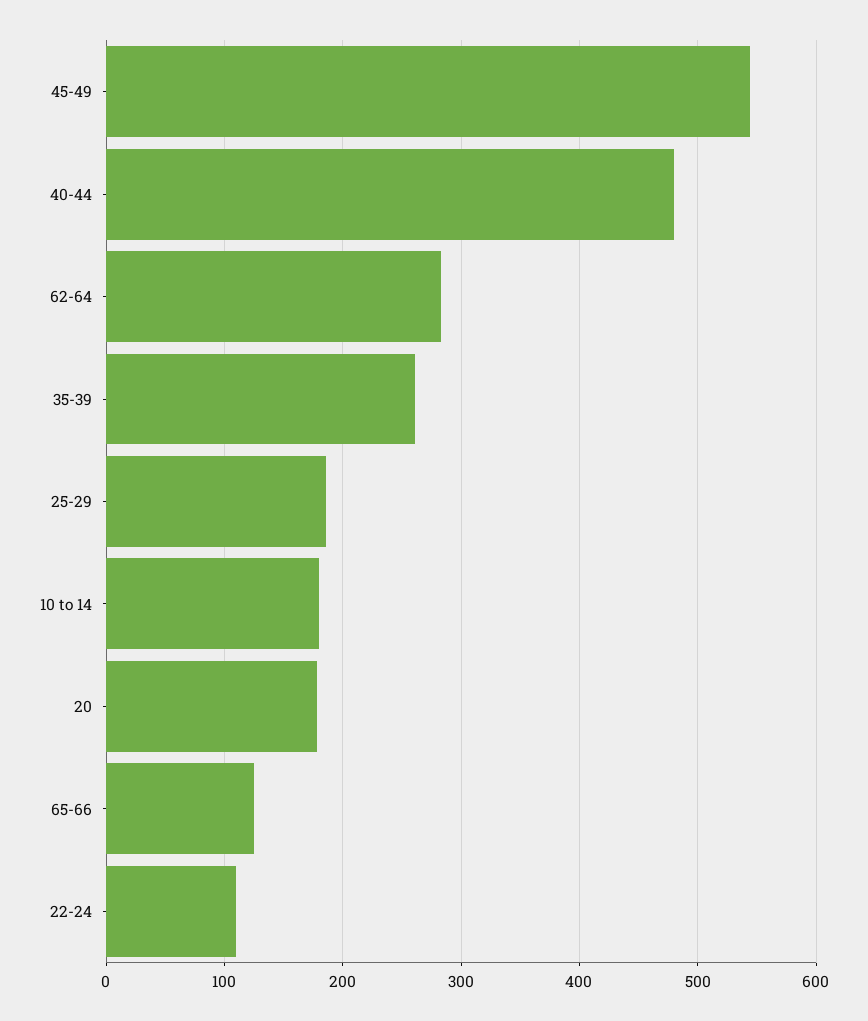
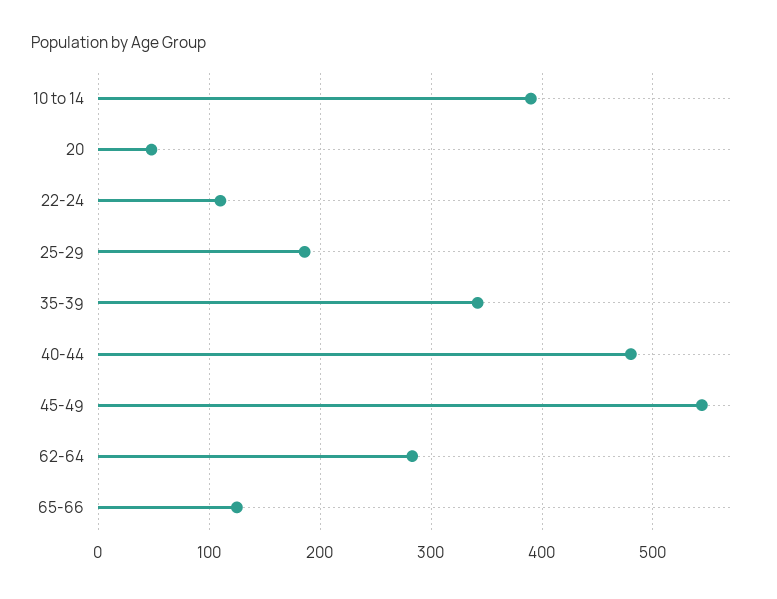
  {
    "45-49": 540,
    "40-44": 480,
    "62-64": 280,
-   "35-39": 260,
+   "35-39": 340,
    "25-29": 190,
-   "10 to 14": 180,
+   "10 to 14": 390,
-   "20": 180,
+   "20": 50,
    "65-66": 130,
    "22-24": 110
  }

